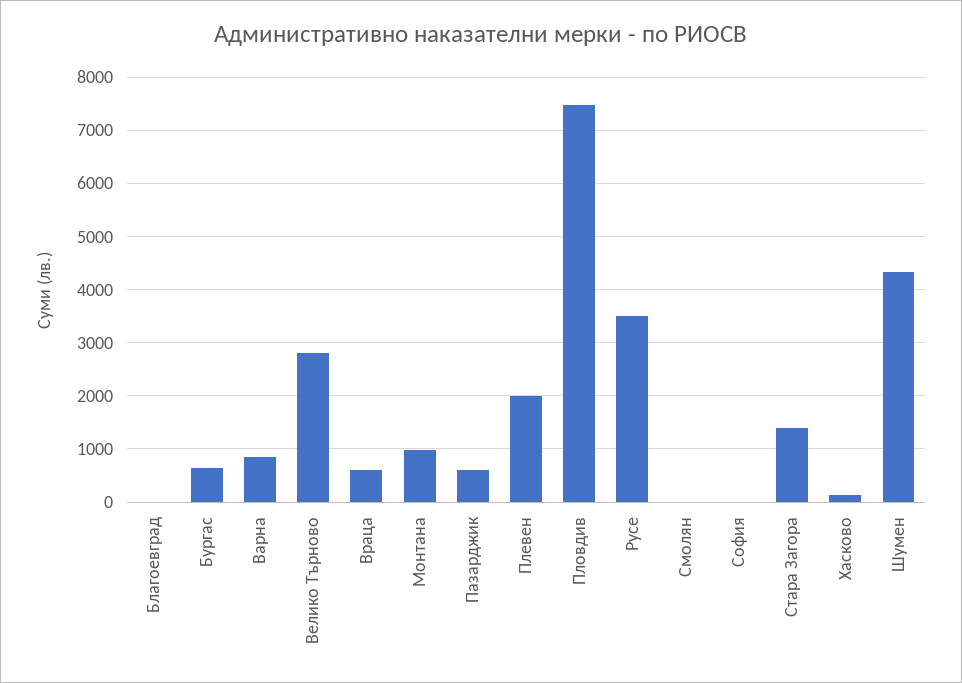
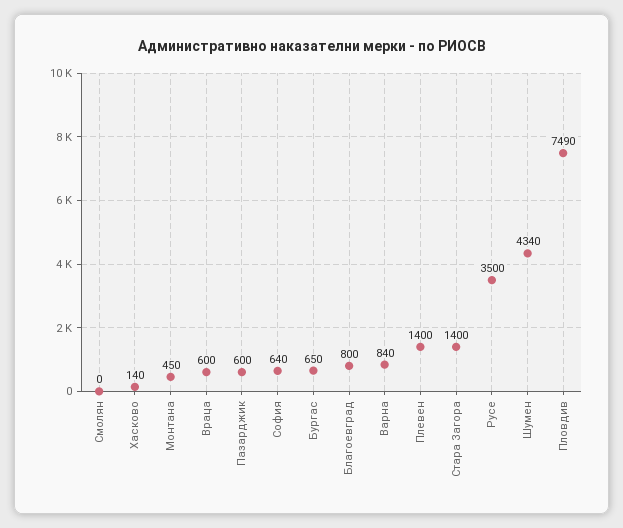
  {
-   "Благоевград": 0,
+   "Благоевград": 800,
    "Бургас": 650,
    "Варна": 840,
-   "Велико Търново": 2800,
    "Враца": 600,
-   "Монтана": 1000,
+   "Монтана": 450,
    "Пазарджик": 600,
-   "Плевен": 2000,
+   "Плевен": 1400,
    "Пловдив": 7490,
    "Русе": 3500,
    "Смолян": 0,
-   "София": 0,
+   "София": 640,
    "Стара Загора": 1400,
    "Хасково": 140,
    "Шумен": 4340
  }

